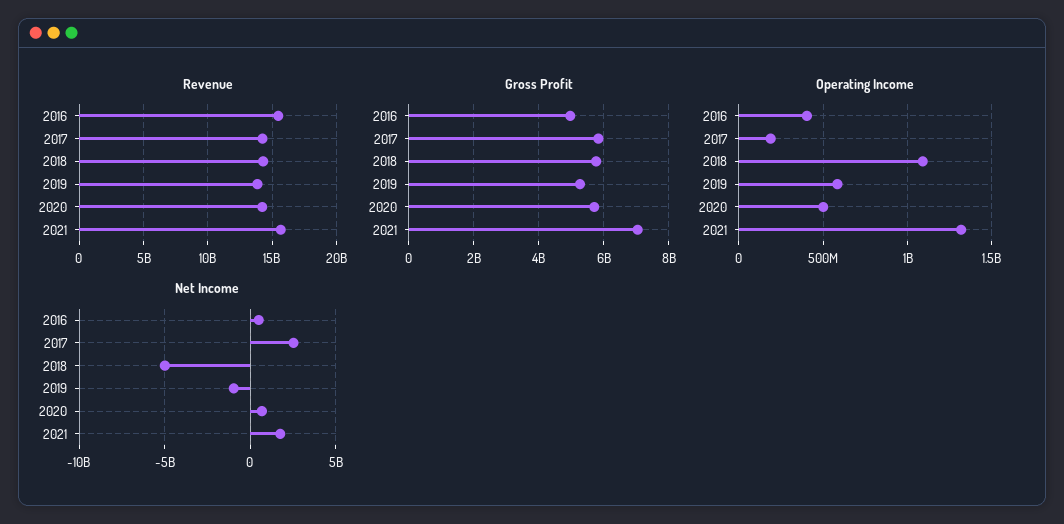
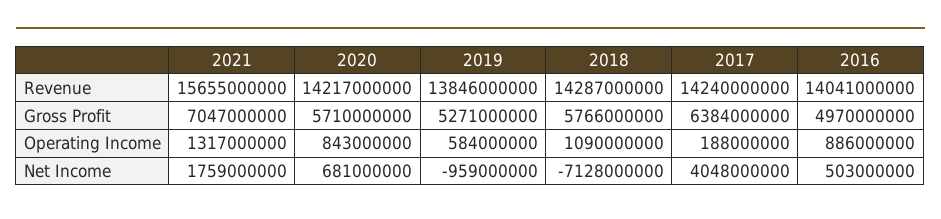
  {
    "Revenue": {
-     "2016": 15500000000,
+     "2016": 14041000000,
      "2017": 14240000000,
      "2018": 14287000000,
      "2019": 13846000000,
      "2020": 14217000000,
      "2021": 15655000000
    },
    "Gross Profit": {
      "2016": 4970000000,
-     "2017": 5800000000,
+     "2017": 6384000000,
      "2018": 5766000000,
      "2019": 5271000000,
      "2020": 5710000000,
      "2021": 7047000000
    },
    "Operating Income": {
-     "2016": 400000000,
+     "2016": 886000000,
      "2017": 188000000,
      "2018": 1090000000,
      "2019": 584000000,
-     "2020": 500000000,
+     "2020": 843000000,
      "2021": 1317000000
    },
    "Net Income": {
      "2016": 503000000,
-     "2017": 2500000000,
+     "2017": 4048000000,
-     "2018": -5000000000,
+     "2018": -7128000000,
      "2019": -959000000,
      "2020": 681000000,
      "2021": 1759000000
    }
  }

